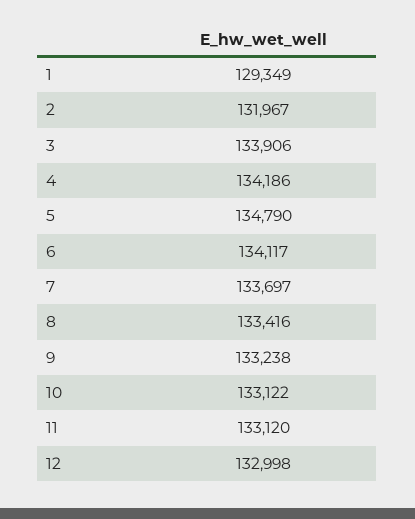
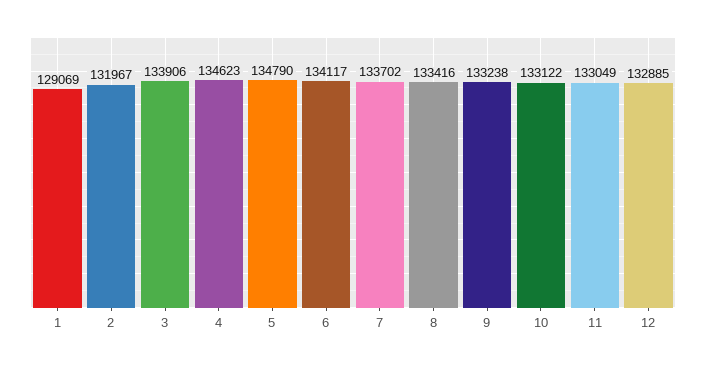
  {
-   "1": 129349,
+   "1": 129069,
    "2": 131967,
    "3": 133906,
-   "4": 134186,
+   "4": 134623,
    "5": 134790,
    "6": 134117,
-   "7": 133697,
+   "7": 133702,
    "8": 133416,
    "9": 133238,
    "10": 133122,
-   "11": 133120,
+   "11": 133049,
-   "12": 132998
+   "12": 132885
  }

